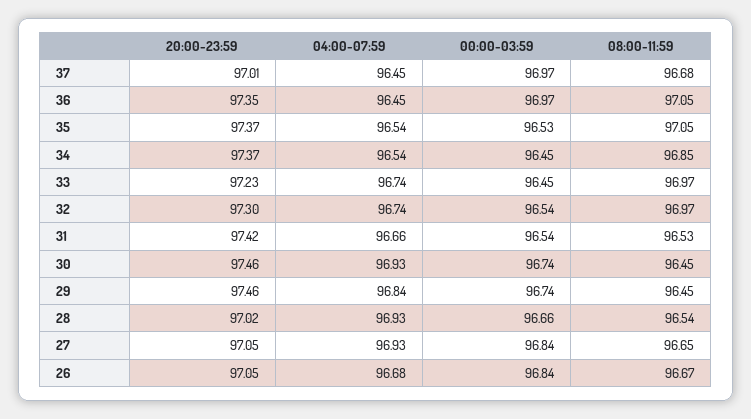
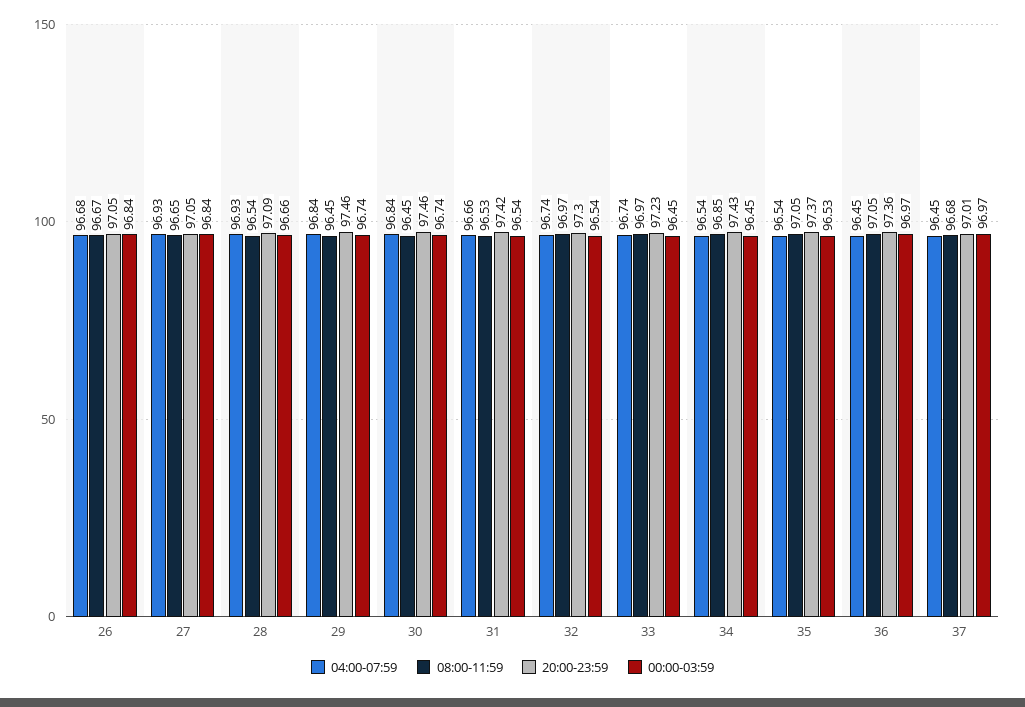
  {
    "20:00-23:59": {
      "37": 97.01,
-     "36": 97.35,
+     "36": 97.36,
      "35": 97.37,
-     "34": 97.37,
+     "34": 97.43,
      "33": 97.23,
      "32": 97.3,
      "31": 97.42,
      "30": 97.46,
      "29": 97.46,
-     "28": 97.02,
+     "28": 97.09,
      "27": 97.05,
      "26": 97.05
    },
    "04:00-07:59": {
      "37": 96.45,
      "36": 96.45,
      "35": 96.54,
      "34": 96.54,
      "33": 96.74,
      "32": 96.74,
      "31": 96.66,
-     "30": 96.93,
+     "30": 96.84,
      "29": 96.84,
      "28": 96.93,
      "27": 96.93,
      "26": 96.68
    },
    "00:00-03:59": {
      "37": 96.97,
      "36": 96.97,
      "35": 96.53,
      "34": 96.45,
      "33": 96.45,
      "32": 96.54,
      "31": 96.54,
      "30": 96.74,
      "29": 96.74,
      "28": 96.66,
      "27": 96.84,
      "26": 96.84
    },
    "08:00-11:59": {
      "37": 96.68,
      "36": 97.05,
      "35": 97.05,
      "34": 96.85,
      "33": 96.97,
      "32": 96.97,
      "31": 96.53,
      "30": 96.45,
      "29": 96.45,
      "28": 96.54,
      "27": 96.65,
      "26": 96.67
    }
  }

